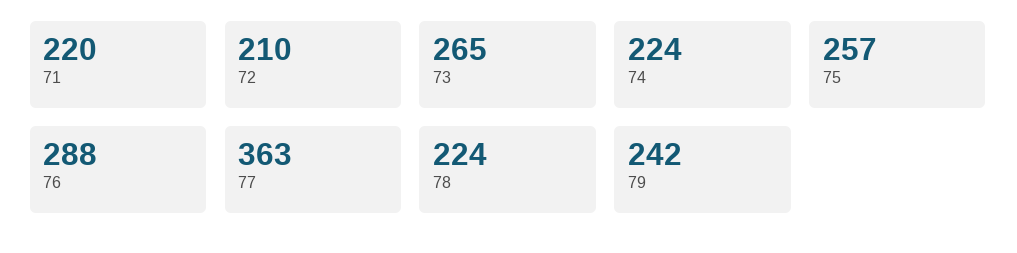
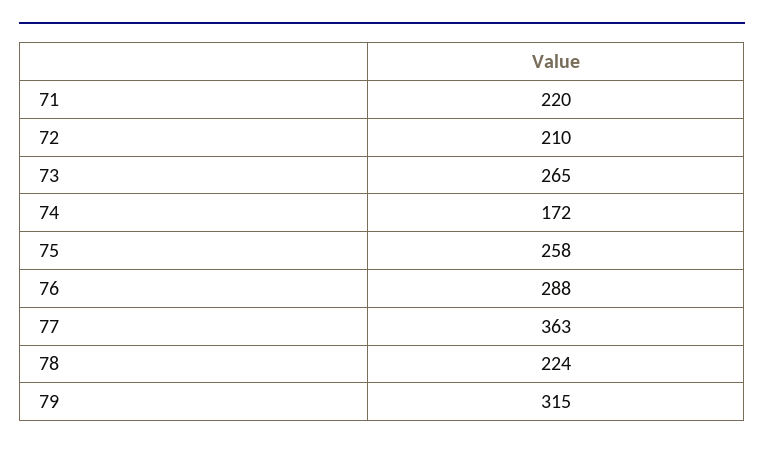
  {
    "71": 220,
    "72": 210,
    "73": 265,
-   "74": 224,
+   "74": 172,
-   "75": 257,
+   "75": 258,
    "76": 288,
    "77": 363,
    "78": 224,
-   "79": 242
+   "79": 315
  }

